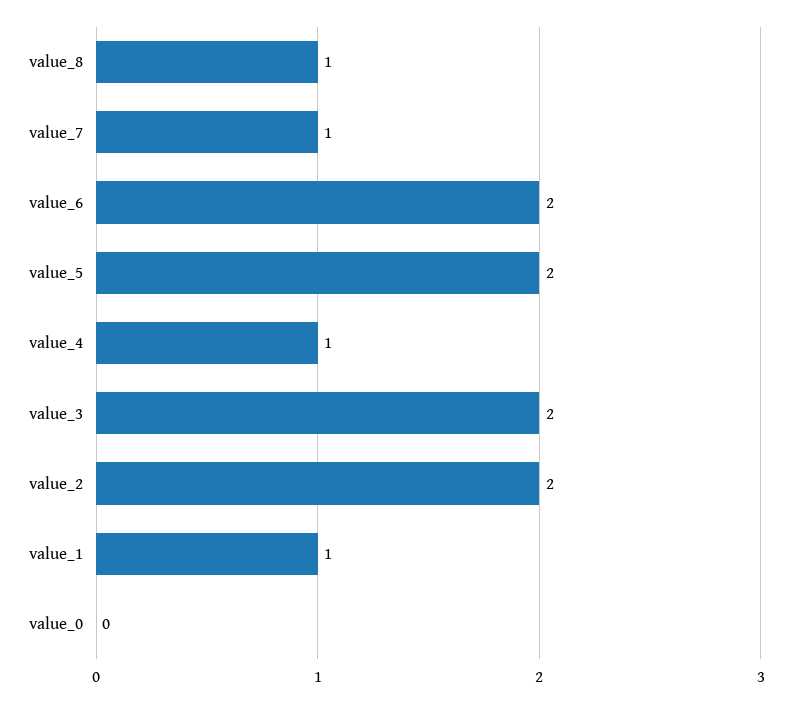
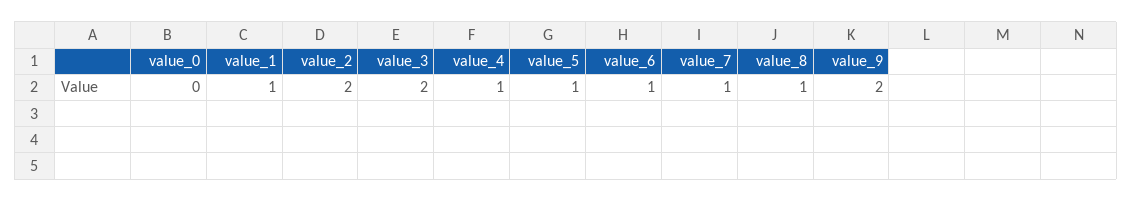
  {
    "value_8": 1,
    "value_7": 1,
-   "value_6": 2,
+   "value_6": 1,
-   "value_5": 2,
+   "value_5": 1,
    "value_4": 1,
    "value_3": 2,
    "value_2": 2,
    "value_1": 1,
-   "value_0": 0
+   "value_0": 0,
+   "value_9": 2
  }

